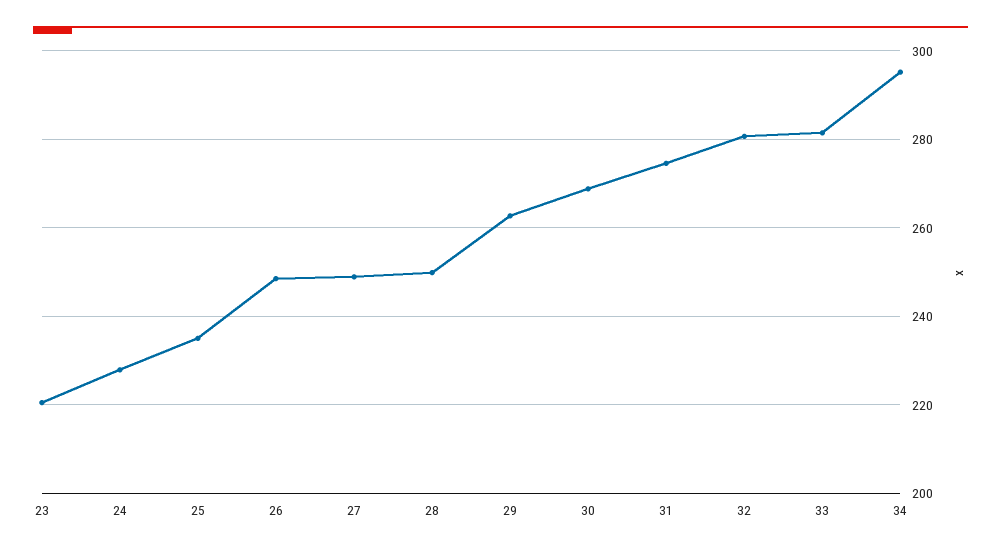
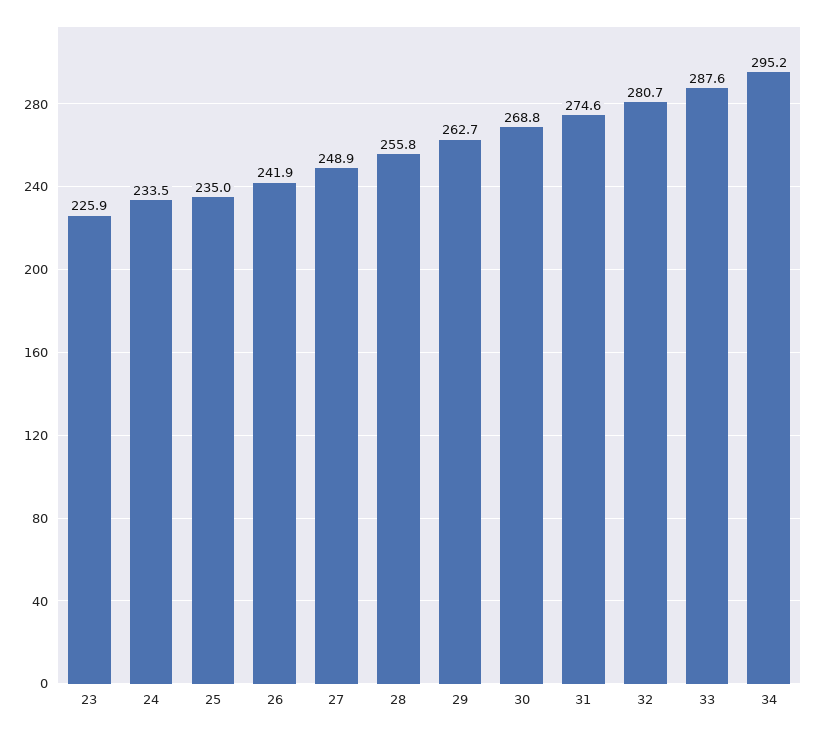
  {
-   "23": 220,
+   "23": 225.9,
-   "24": 228,
+   "24": 233.5,
    "25": 235,
-   "26": 248,
+   "26": 241.9,
    "27": 248.9,
-   "28": 250,
+   "28": 255.8,
    "29": 262.7,
    "30": 268.8,
    "31": 274.6,
    "32": 280.7,
-   "33": 282,
+   "33": 287.6,
    "34": 295.2
  }

